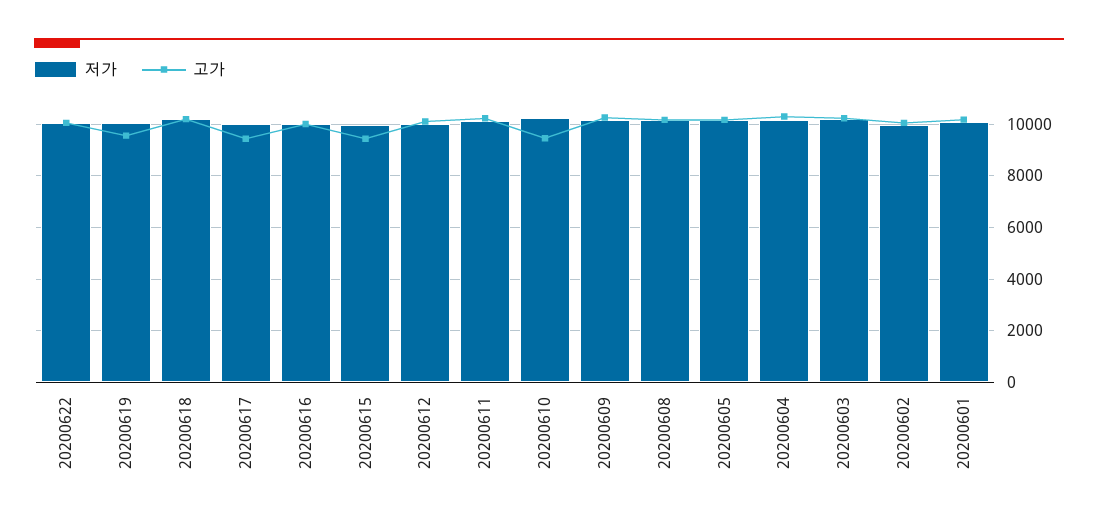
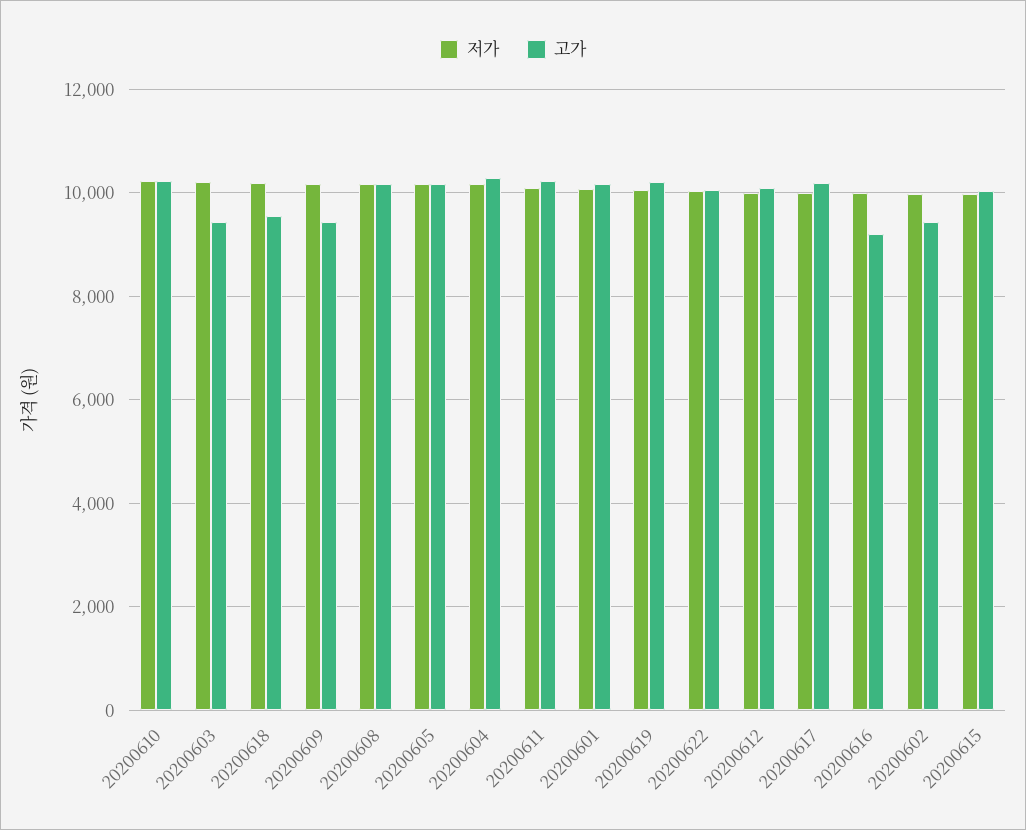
  {
    "저가": {
      "20200622": 10000,
      "20200619": 10000,
      "20200618": 10200,
      "20200617": 10000,
      "20200616": 10000,
      "20200615": 10000,
      "20200612": 10000,
      "20200611": 10200,
      "20200610": 10200,
      "20200609": 10200,
      "20200608": 10200,
      "20200605": 10200,
      "20200604": 10200,
      "20200603": 10200,
      "20200602": 10000,
      "20200601": 10000
    },
    "고가": {
      "20200622": 10000,
-     "20200619": 9500,
+     "20200619": 10200,
-     "20200618": 10250,
+     "20200618": 9600,
-     "20200617": 9500,
+     "20200617": 10200,
-     "20200616": 10000,
+     "20200616": 9200,
-     "20200615": 9500,
+     "20200615": 10000,
      "20200612": 10200,
      "20200611": 10200,
-     "20200610": 9500,
+     "20200610": 10200,
-     "20200609": 10250,
+     "20200609": 9400,
      "20200608": 10200,
      "20200605": 10200,
      "20200604": 10200,
-     "20200603": 10250,
+     "20200603": 9400,
-     "20200602": 10000,
+     "20200602": 9400,
      "20200601": 10200
    }
  }

